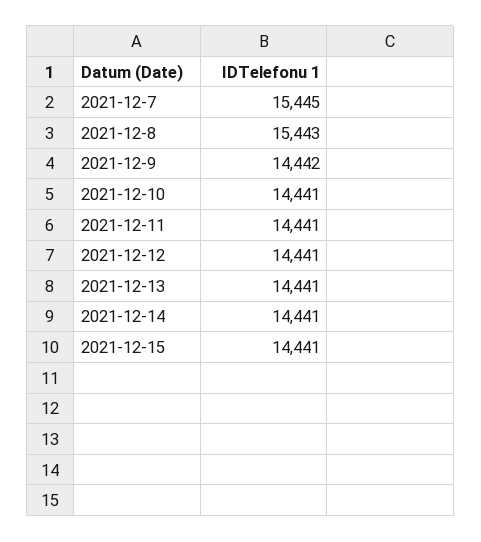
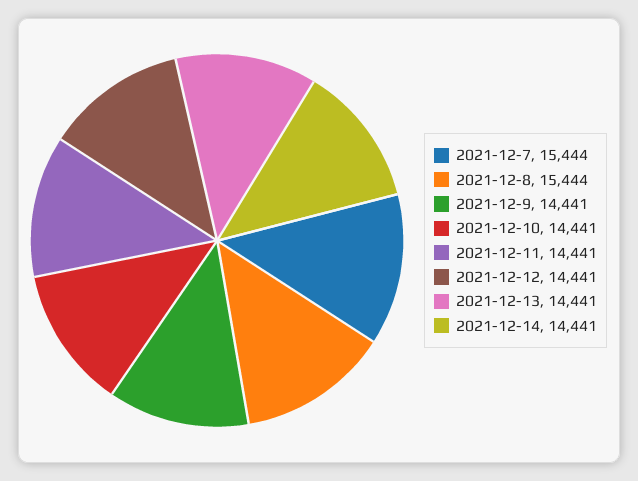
  {
-   "2021-12-7": 15445,
+   "2021-12-7": 15444,
-   "2021-12-8": 15443,
+   "2021-12-8": 15444,
-   "2021-12-9": 14442,
+   "2021-12-9": 14441,
    "2021-12-10": 14441,
    "2021-12-11": 14441,
    "2021-12-12": 14441,
    "2021-12-13": 14441,
-   "2021-12-14": 14441,
+   "2021-12-14": 14441
-   "2021-12-15": 14441
  }

